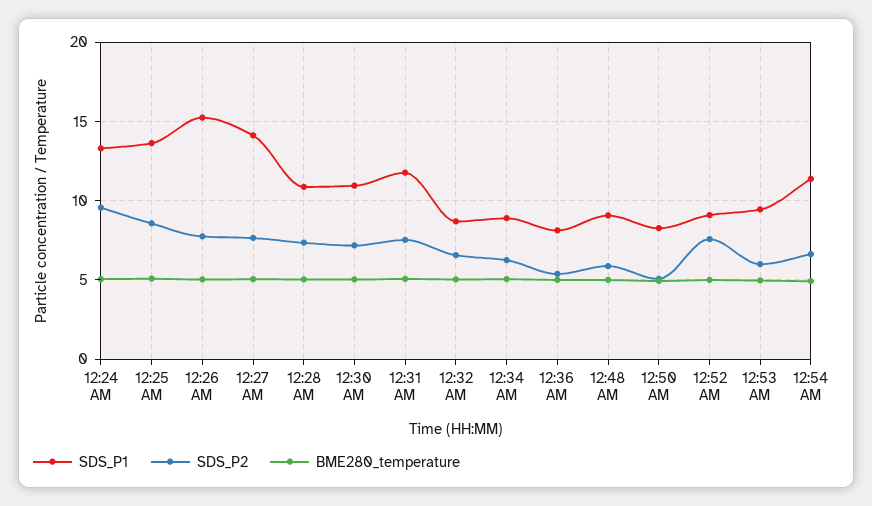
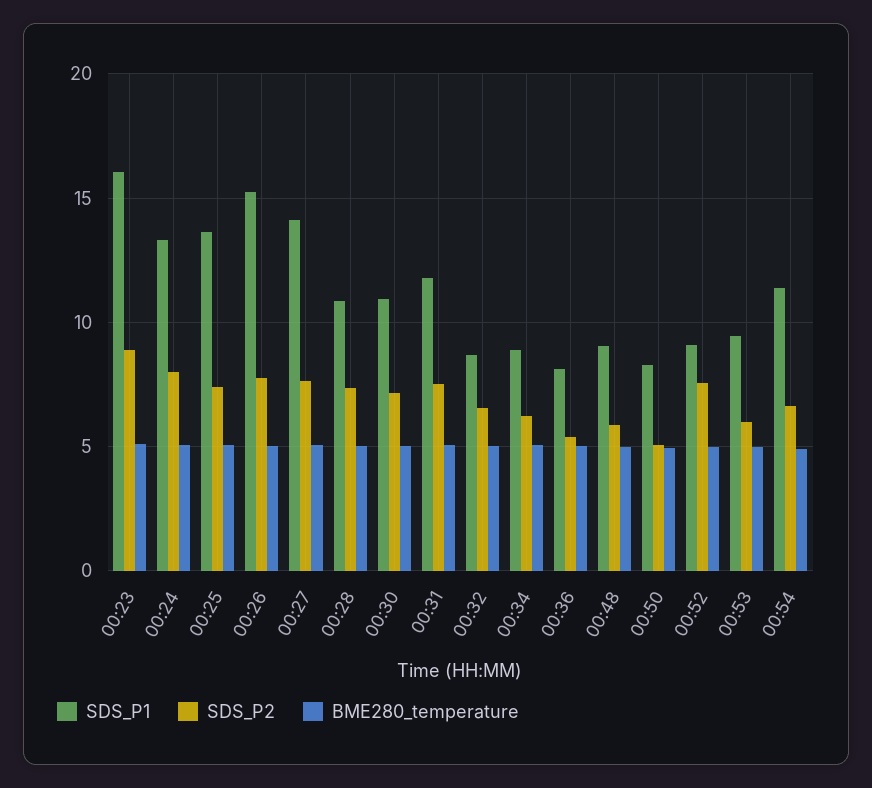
  {
    "SDS_P1": {
      "12:24 AM": 13.5,
      "12:25 AM": 13.5,
      "12:26 AM": 15.5,
      "12:27 AM": 14,
      "12:28 AM": 11,
      "12:30 AM": 11,
      "12:31 AM": 12,
      "12:32 AM": 8.5,
      "12:34 AM": 9,
      "12:36 AM": 8,
      "12:48 AM": 9,
      "12:50 AM": 8.5,
      "12:52 AM": 9,
      "12:53 AM": 9.5,
-     "12:54 AM": 11.5
+     "12:54 AM": 11.5,
+     "00:23": 16
    },
    "SDS_P2": {
-     "12:24 AM": 9.5,
+     "12:24 AM": 8,
-     "12:25 AM": 8.5,
+     "12:25 AM": 7.5,
      "12:26 AM": 8,
      "12:27 AM": 7.5,
      "12:28 AM": 7.5,
      "12:30 AM": 7,
      "12:31 AM": 7.5,
      "12:32 AM": 6.5,
      "12:34 AM": 6.5,
      "12:36 AM": 5.5,
      "12:48 AM": 6,
      "12:50 AM": 5,
      "12:52 AM": 7.5,
      "12:53 AM": 6,
-     "12:54 AM": 6.5
+     "12:54 AM": 6.5,
+     "00:23": 9
    },
    "BME280_temperature": {
      "12:24 AM": 5,
      "12:25 AM": 5,
      "12:26 AM": 5,
      "12:27 AM": 5,
      "12:28 AM": 5,
      "12:30 AM": 5,
      "12:31 AM": 5,
      "12:32 AM": 5,
      "12:34 AM": 5,
      "12:36 AM": 5,
      "12:48 AM": 5,
      "12:50 AM": 5,
      "12:52 AM": 5,
      "12:53 AM": 5,
-     "12:54 AM": 5
+     "12:54 AM": 5,
+     "00:23": 5
    }
  }

